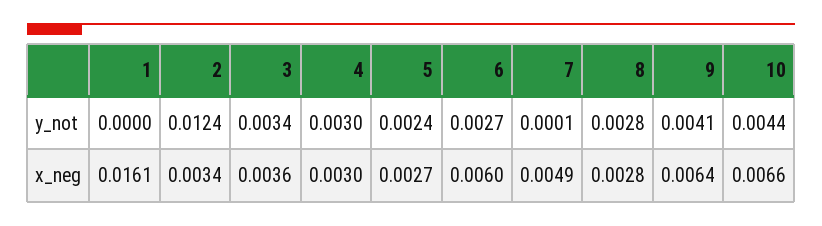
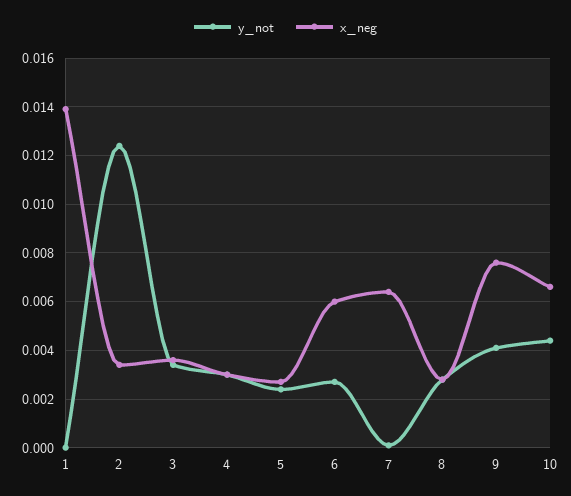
  {
    "y_not": {
      "1": 0,
      "2": 0.0124,
      "3": 0.0034,
      "4": 0.003,
      "5": 0.0024,
      "6": 0.0027,
      "7": 0.0001,
      "8": 0.0028,
      "9": 0.0041,
      "10": 0.0044
    },
    "x_neg": {
-     "1": 0.0161,
+     "1": 0.014,
      "2": 0.0034,
      "3": 0.0036,
      "4": 0.003,
      "5": 0.0027,
      "6": 0.006,
-     "7": 0.0049,
+     "7": 0.0065,
      "8": 0.0028,
-     "9": 0.0064,
+     "9": 0.0075,
      "10": 0.0066
    }
  }

